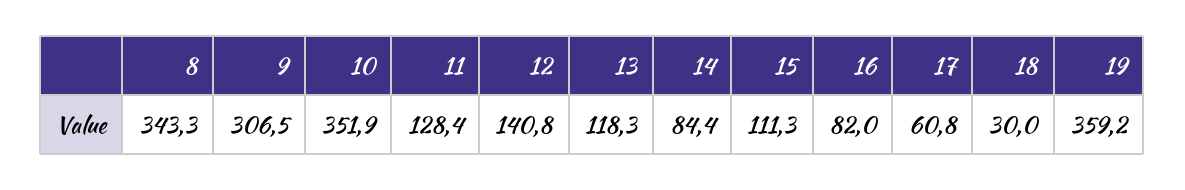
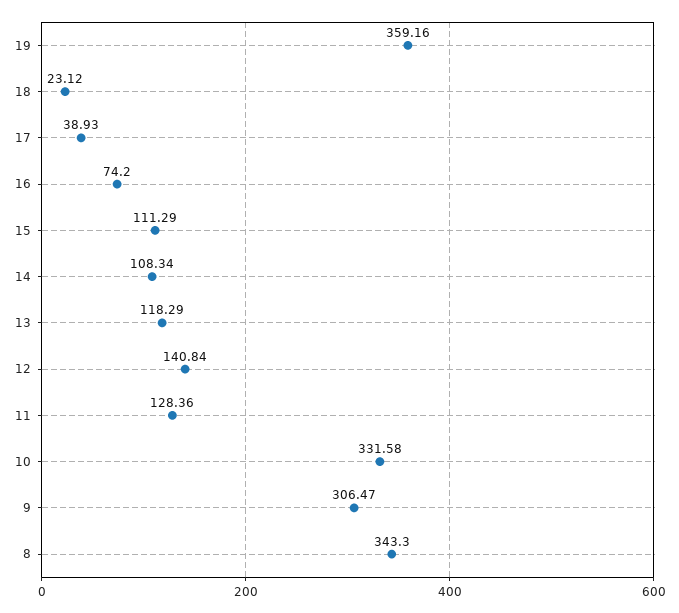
  {
    "8": 343.3,
    "9": 306.47,
-   "10": 351.9,
+   "10": 331.58,
    "11": 128.36,
    "12": 140.84,
    "13": 118.29,
-   "14": 84.4,
+   "14": 108.34,
    "15": 111.29,
-   "16": 82,
+   "16": 74.2,
-   "17": 60.8,
+   "17": 38.93,
-   "18": 30,
+   "18": 23.12,
    "19": 359.16
  }

